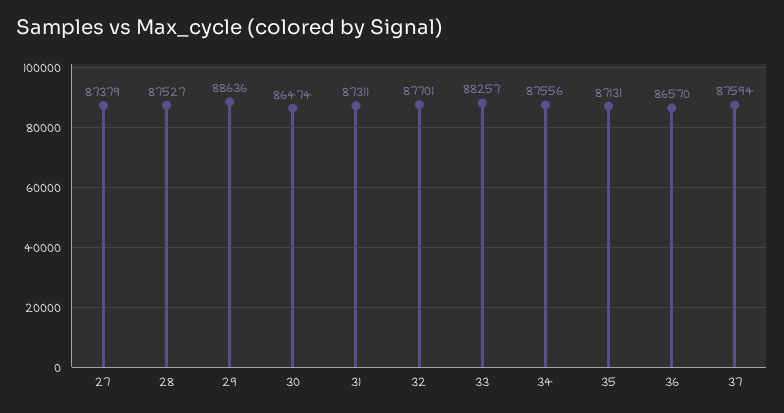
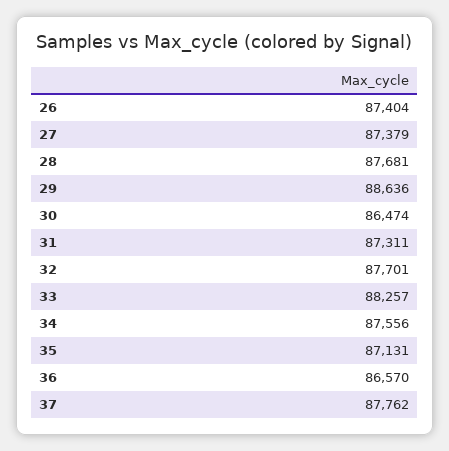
  {
    "27": 87379,
-   "28": 87527,
+   "28": 87681,
    "29": 88636,
    "30": 86474,
    "31": 87311,
    "32": 87701,
    "33": 88257,
    "34": 87556,
    "35": 87131,
    "36": 86570,
-   "37": 87594
+   "37": 87762,
+   "26": 87404
  }

